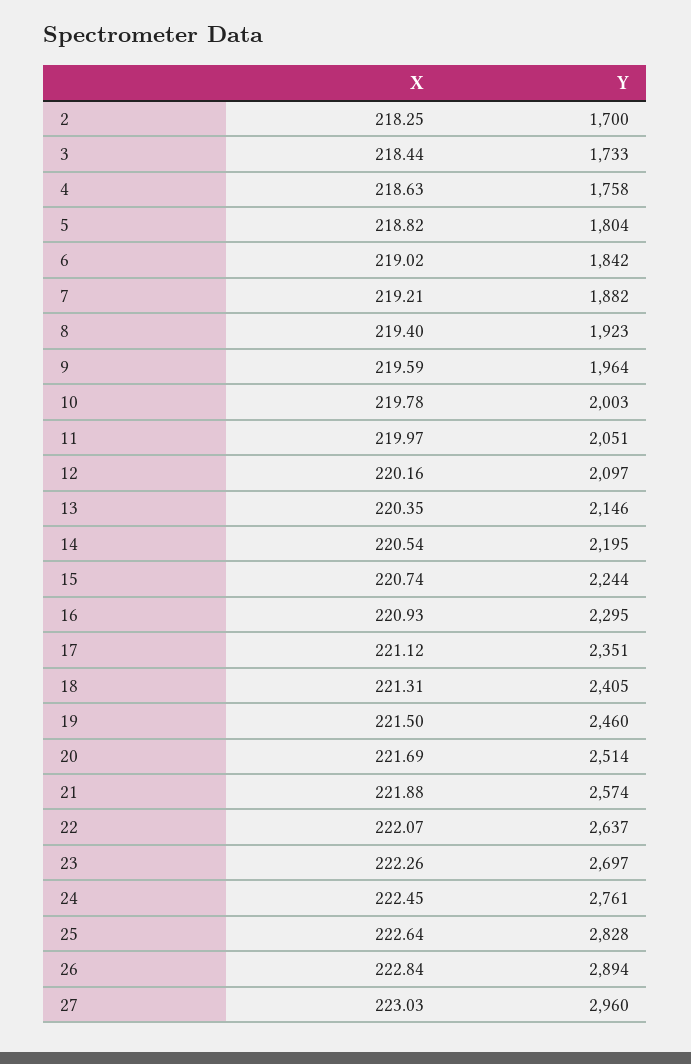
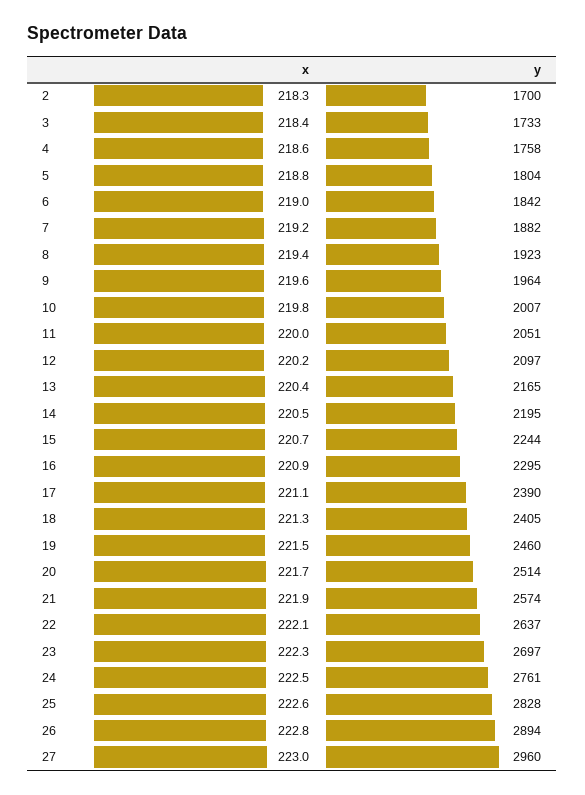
  {
    "X": {
      "2": 218.25,
      "3": 218.44,
      "4": 218.63,
      "5": 218.82,
      "6": 219.02,
      "7": 219.21,
      "8": 219.4,
      "9": 219.59,
      "10": 219.78,
      "11": 219.97,
      "12": 220.16,
      "13": 220.35,
      "14": 220.54,
      "15": 220.74,
      "16": 220.93,
      "17": 221.12,
      "18": 221.31,
      "19": 221.5,
      "20": 221.69,
      "21": 221.88,
      "22": 222.07,
      "23": 222.26,
      "24": 222.45,
      "25": 222.64,
      "26": 222.84,
      "27": 223.03
    },
    "Y": {
      "2": 1700,
      "3": 1733,
      "4": 1758,
      "5": 1804,
      "6": 1842,
      "7": 1882,
      "8": 1923,
      "9": 1964,
-     "10": 2003,
+     "10": 2007,
      "11": 2051,
      "12": 2097,
-     "13": 2146,
+     "13": 2165,
      "14": 2195,
      "15": 2244,
      "16": 2295,
-     "17": 2351,
+     "17": 2390,
      "18": 2405,
      "19": 2460,
      "20": 2514,
      "21": 2574,
      "22": 2637,
      "23": 2697,
      "24": 2761,
      "25": 2828,
      "26": 2894,
      "27": 2960
    }
  }

